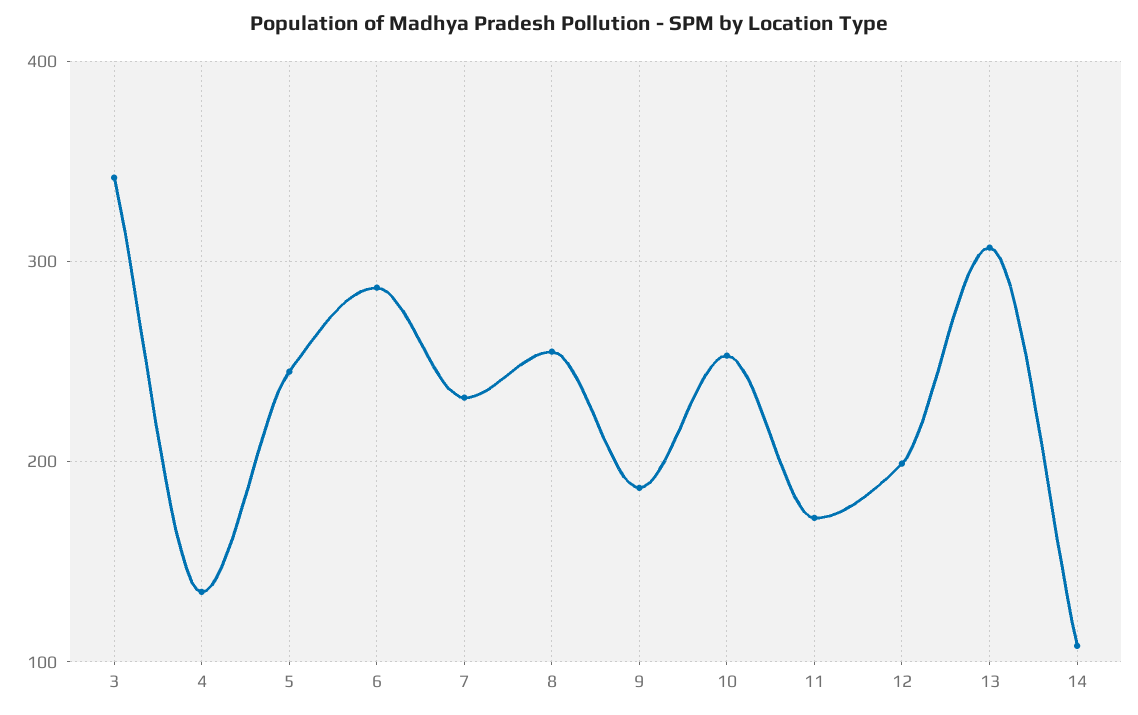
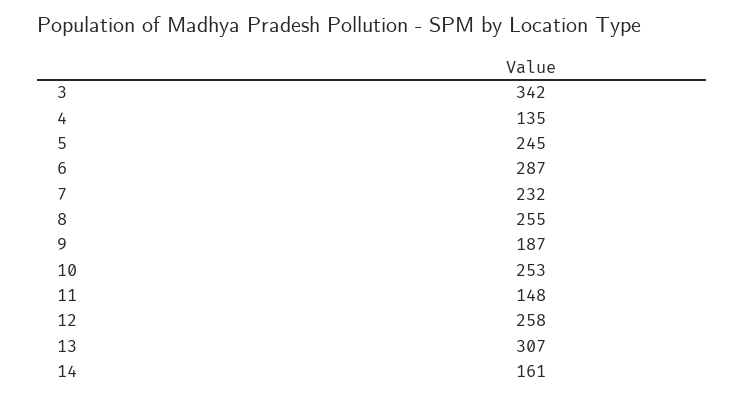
  {
    "3": 342,
    "4": 135,
    "5": 245,
    "6": 287,
    "7": 232,
    "8": 255,
    "9": 187,
    "10": 253,
-   "11": 170,
+   "11": 148,
-   "12": 200,
+   "12": 258,
    "13": 307,
-   "14": 110
+   "14": 161
  }

